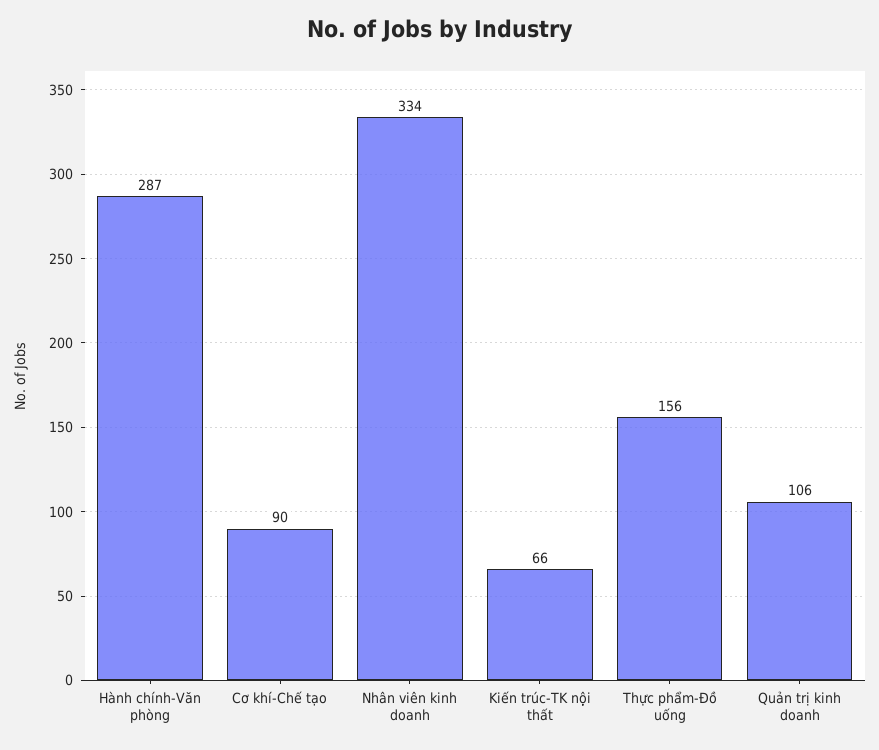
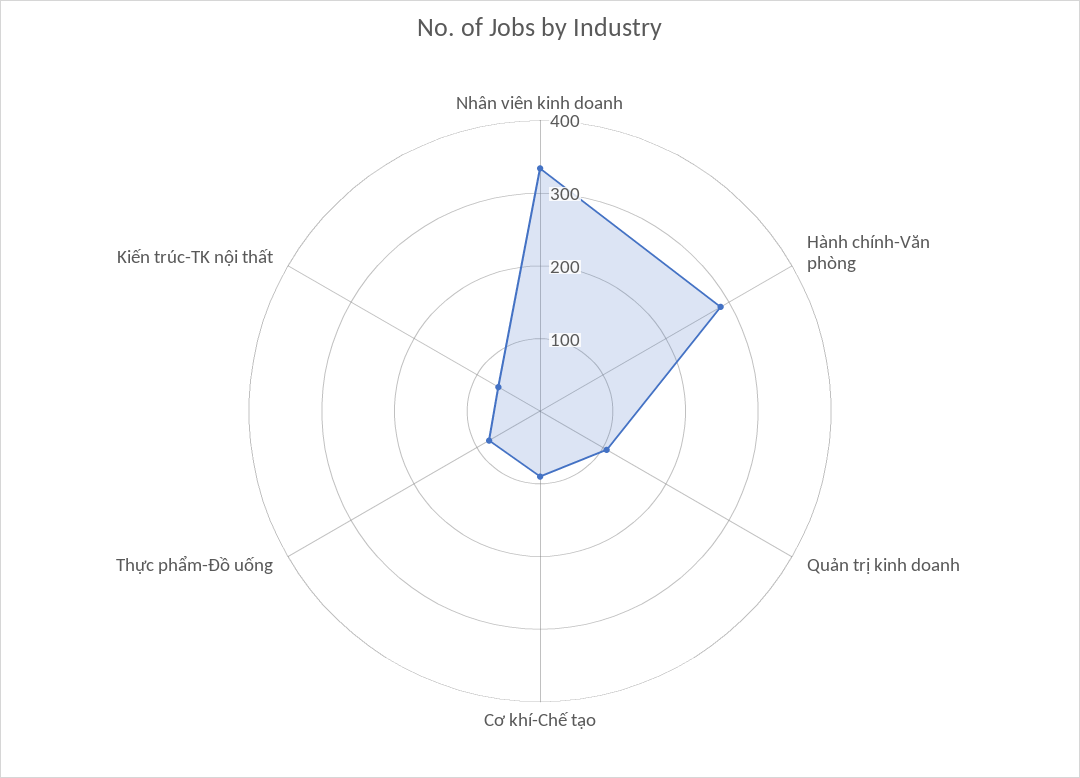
  {
    "Hành chính-Văn phòng": 287,
    "Cơ khí-Chế tạo": 90,
    "Nhân viên kinh doanh": 334,
    "Kiến trúc-TK nội thất": 66,
-   "Thực phẩm-Đồ uống": 156,
+   "Thực phẩm-Đồ uống": 80,
    "Quản trị kinh doanh": 106
  }

